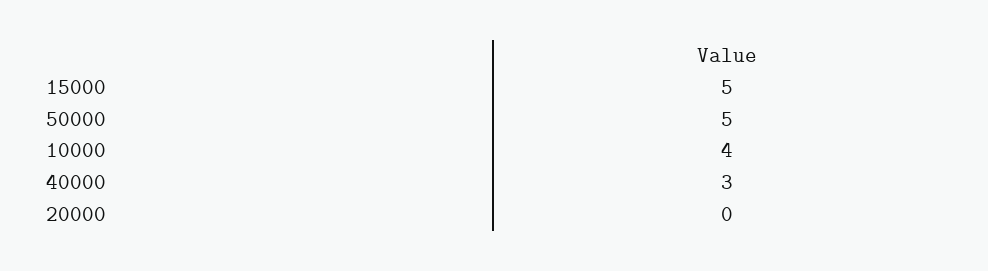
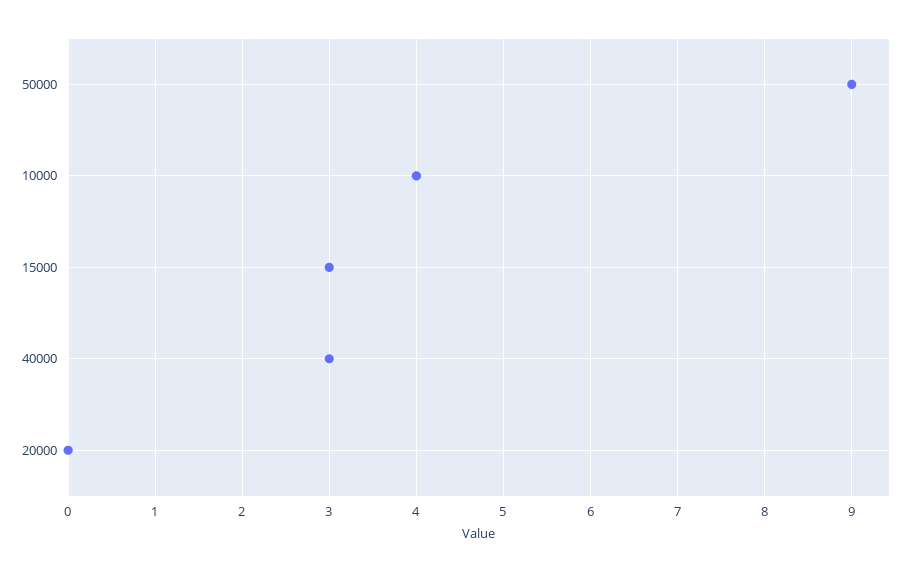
  {
-   "15000": 5,
+   "15000": 3,
-   "50000": 5,
+   "50000": 9,
    "10000": 4,
    "40000": 3,
    "20000": 0
  }

